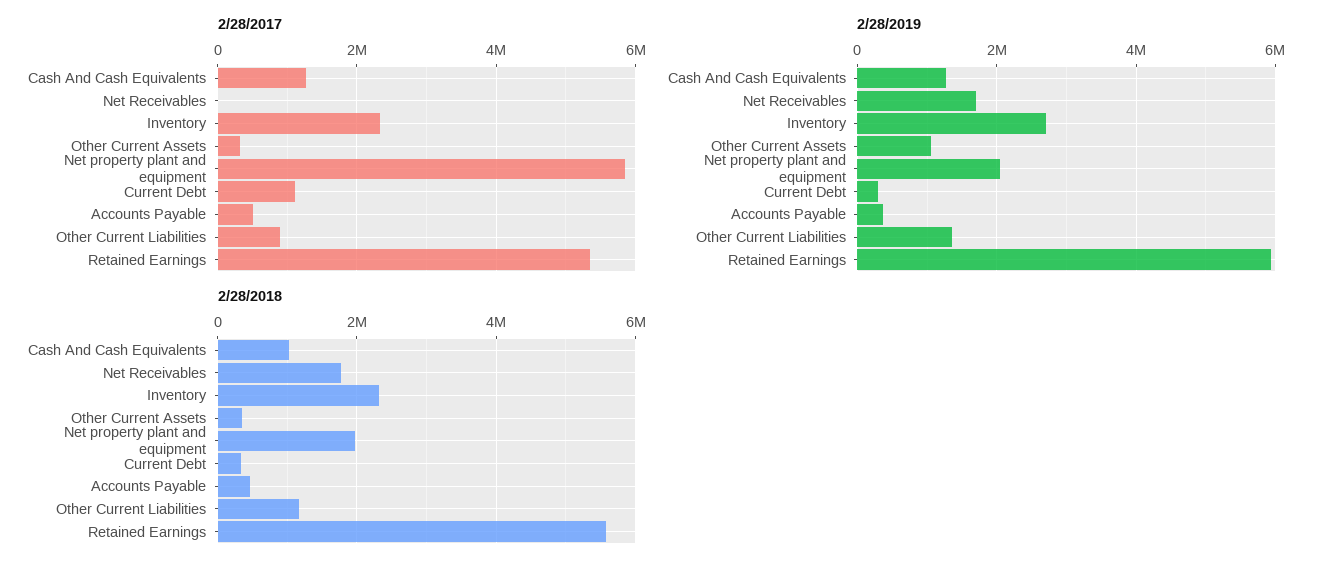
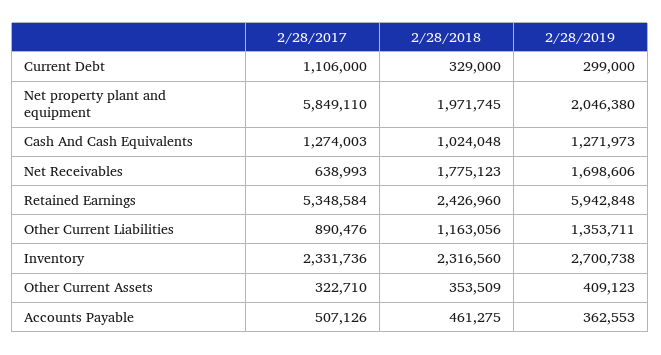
  {
    "2/28/2017": {
      "Cash And Cash Equivalents": 1274003,
-     "Net Receivables": 0,
+     "Net Receivables": 638993,
      "Inventory": 2331736,
      "Other Current Assets": 322710,
      "Net property plant and equipment": 5849110,
      "Current Debt": 1106000,
      "Accounts Payable": 507126,
      "Other Current Liabilities": 890476,
      "Retained Earnings": 5348584
    },
    "2/28/2019": {
      "Cash And Cash Equivalents": 1271973,
      "Net Receivables": 1698606,
      "Inventory": 2700738,
-     "Other Current Assets": 1000000,
+     "Other Current Assets": 409123,
      "Net property plant and equipment": 2046380,
      "Current Debt": 299000,
      "Accounts Payable": 362553,
      "Other Current Liabilities": 1353711,
      "Retained Earnings": 5942848
    },
    "2/28/2018": {
      "Cash And Cash Equivalents": 1024048,
      "Net Receivables": 1775123,
      "Inventory": 2316560,
      "Other Current Assets": 353509,
      "Net property plant and equipment": 1971745,
      "Current Debt": 329000,
      "Accounts Payable": 461275,
      "Other Current Liabilities": 1163056,
-     "Retained Earnings": 5600000
+     "Retained Earnings": 2426960
    }
  }

